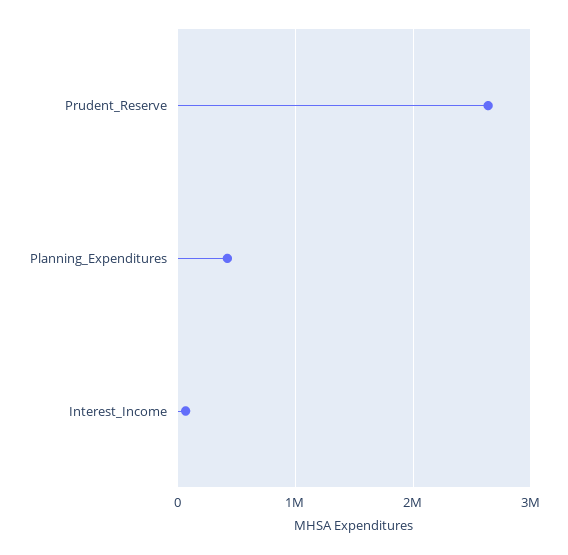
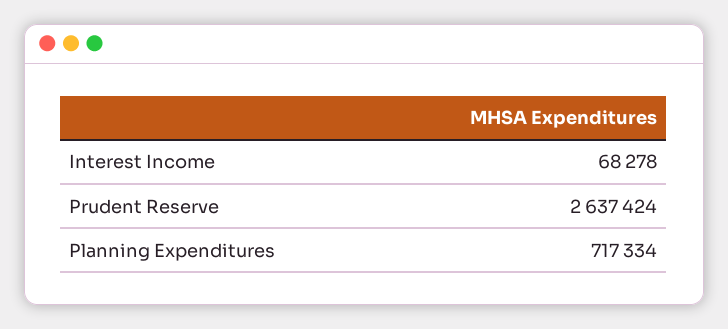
  {
    "Prudent_Reserve": 2637424,
-   "Planning_Expenditures": 400000,
+   "Planning_Expenditures": 717334,
    "Interest_Income": 68278
  }

